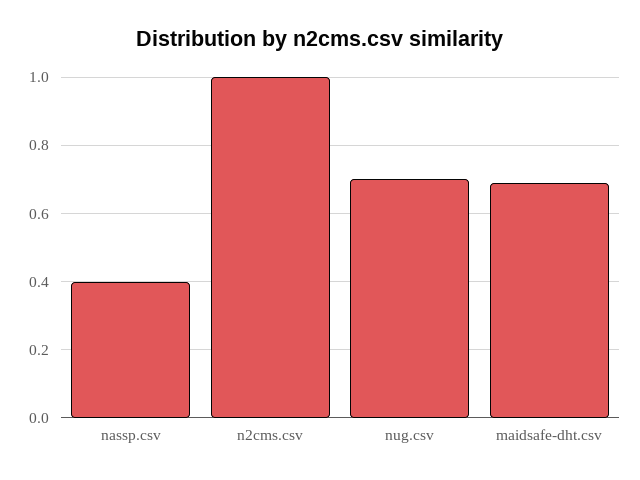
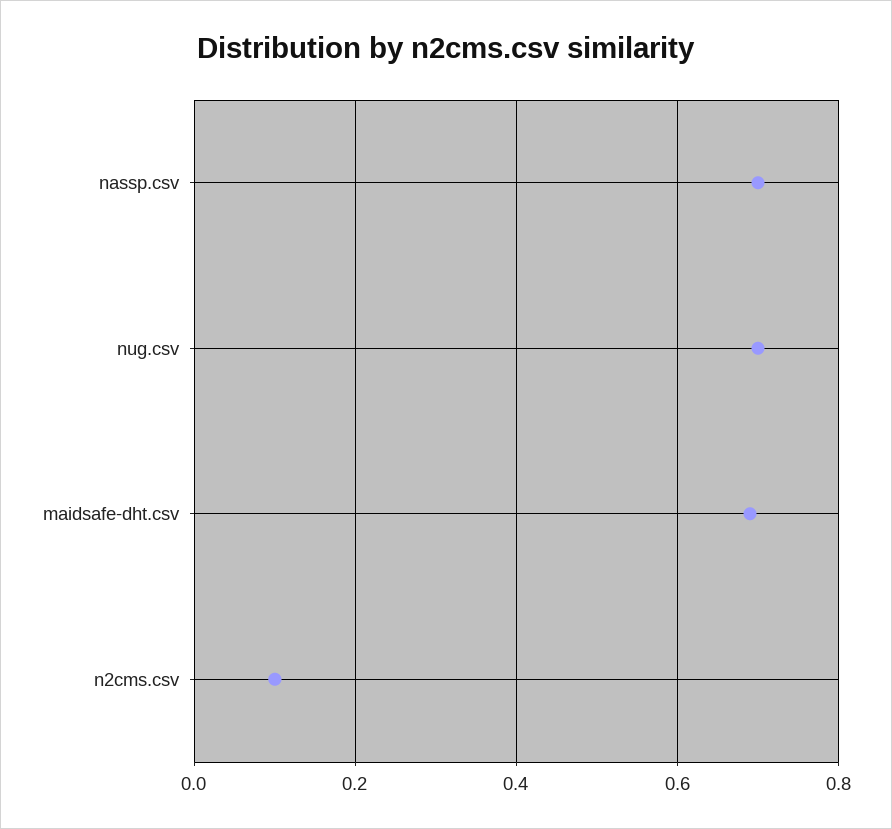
  {
-   "nassp.csv": 0.4,
+   "nassp.csv": 0.7,
-   "n2cms.csv": 1,
+   "n2cms.csv": 0.1,
    "nug.csv": 0.7,
    "maidsafe-dht.csv": 0.7
  }

